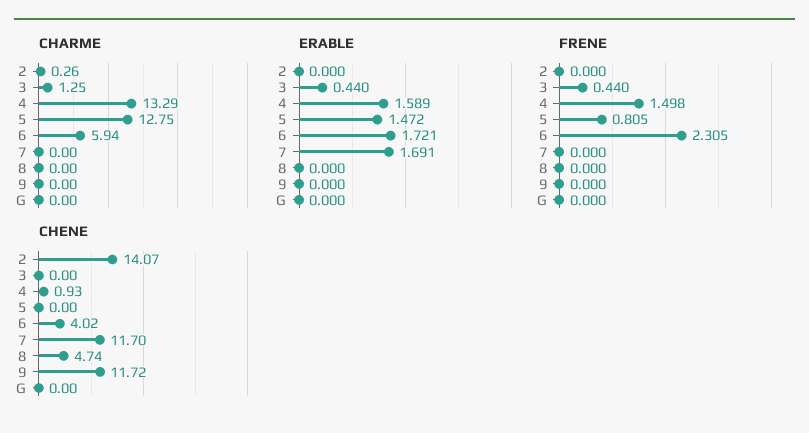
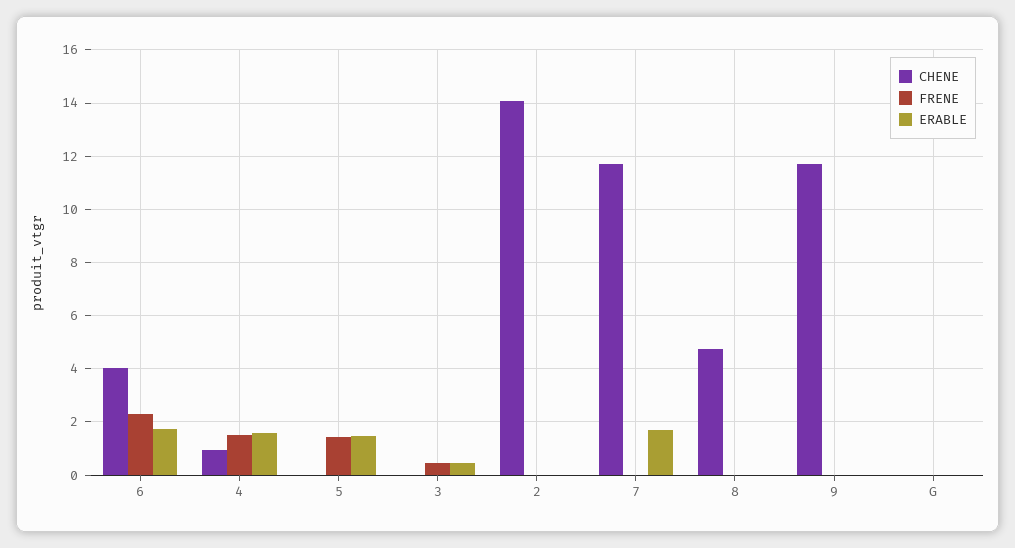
  {
-   "CHARME": {
-     "2": 0.26,
-     "3": 1.25,
-     "4": 13.29,
-     "5": 12.75,
-     "6": 5.94,
-     "7": 0,
-     "8": 0,
-     "9": 0,
-     "G": 0
-   },
    "ERABLE": {
      "2": 0,
      "3": 0.44,
      "4": 1.589,
      "5": 1.472,
      "6": 1.721,
      "7": 1.691,
      "8": 0,
      "9": 0,
      "G": 0
    },
    "FRENE": {
      "2": 0,
      "3": 0.44,
      "4": 1.498,
-     "5": 0.805,
+     "5": 1.5,
      "6": 2.305,
      "7": 0,
      "8": 0,
      "9": 0,
      "G": 0
    },
    "CHENE": {
      "2": 14.07,
      "3": 0,
      "4": 0.93,
      "5": 0,
      "6": 4.02,
      "7": 11.7,
      "8": 4.74,
      "9": 11.72,
      "G": 0
    }
  }

